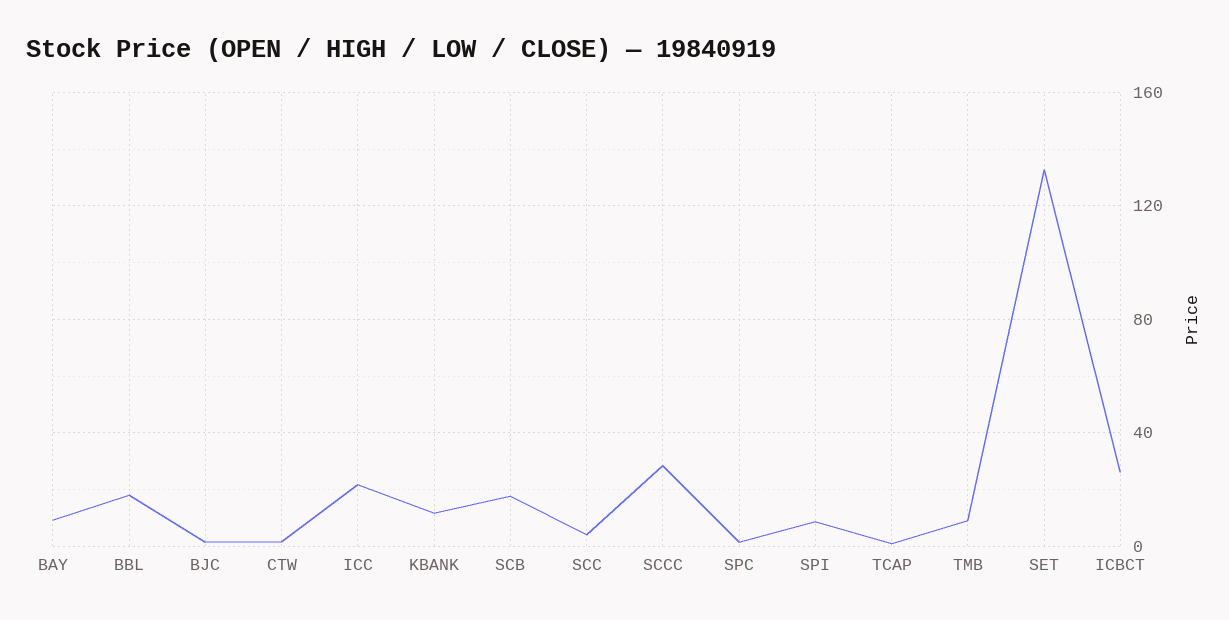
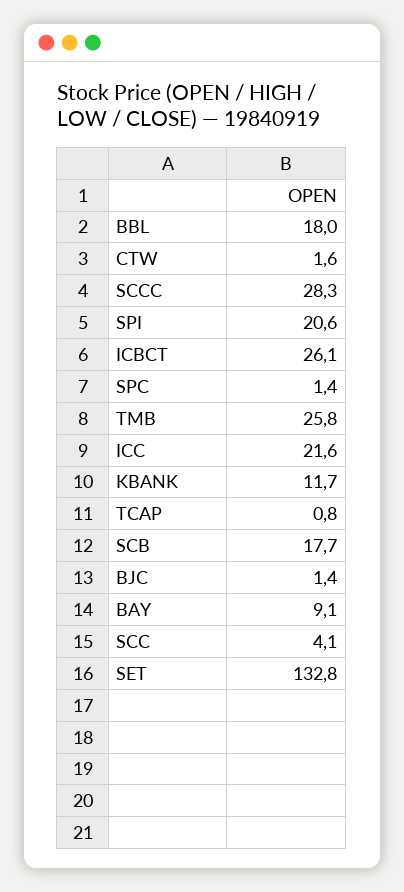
  {
    "BAY": 9.1,
    "BBL": 18,
    "BJC": 1.4,
    "CTW": 1.6,
    "ICC": 21.6,
    "KBANK": 11.7,
    "SCB": 17.7,
    "SCC": 4.1,
    "SCCC": 28.3,
    "SPC": 1.4,
-   "SPI": 10,
+   "SPI": 20.6,
    "TCAP": 0.8,
-   "TMB": 10,
+   "TMB": 25.8,
    "SET": 132.8,
    "ICBCT": 26.1
  }

